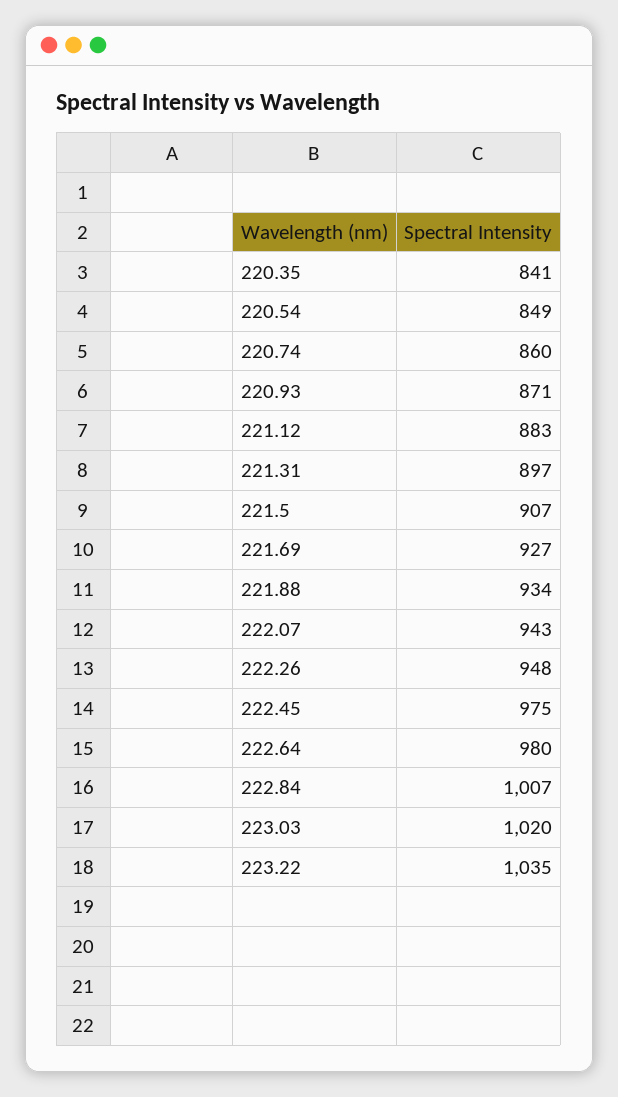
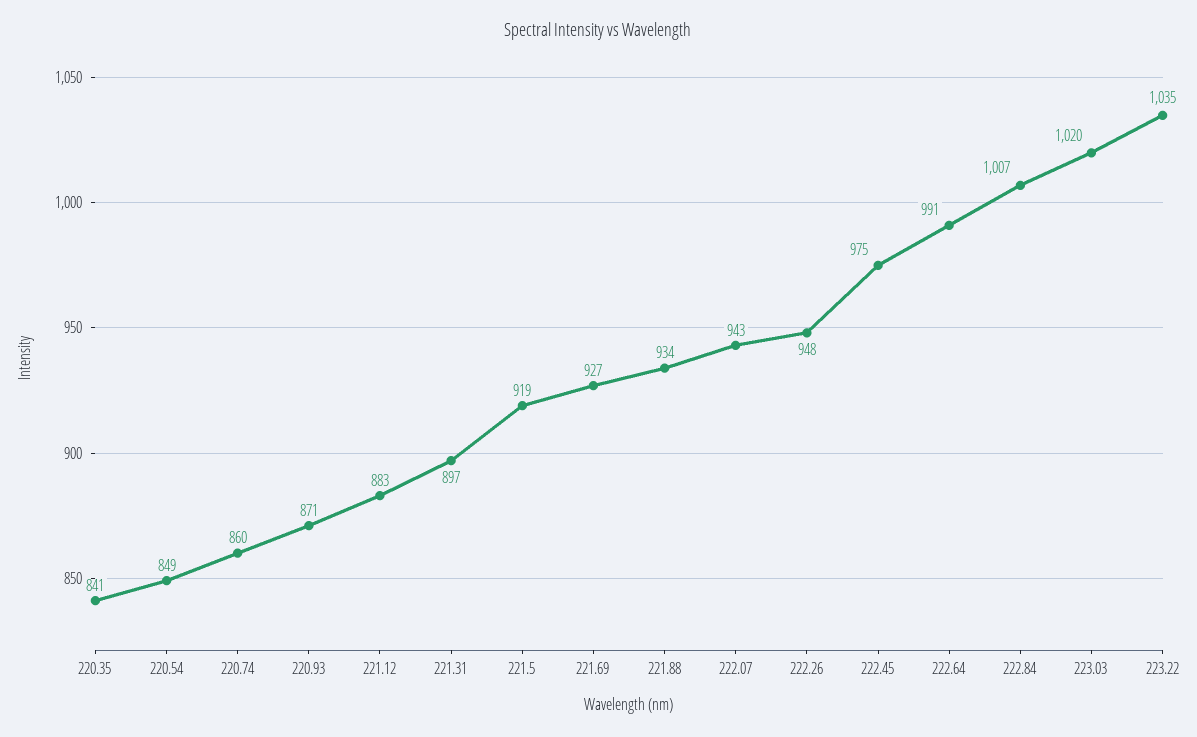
  {
    "220.35": 841,
    "220.54": 849,
    "220.74": 860,
    "220.93": 871,
    "221.12": 883,
    "221.31": 897,
-   "221.5": 907,
+   "221.5": 919,
    "221.69": 927,
    "221.88": 934,
    "222.07": 943,
    "222.26": 948,
    "222.45": 975,
-   "222.64": 980,
+   "222.64": 991,
    "222.84": 1007,
    "223.03": 1020,
    "223.22": 1035
  }

